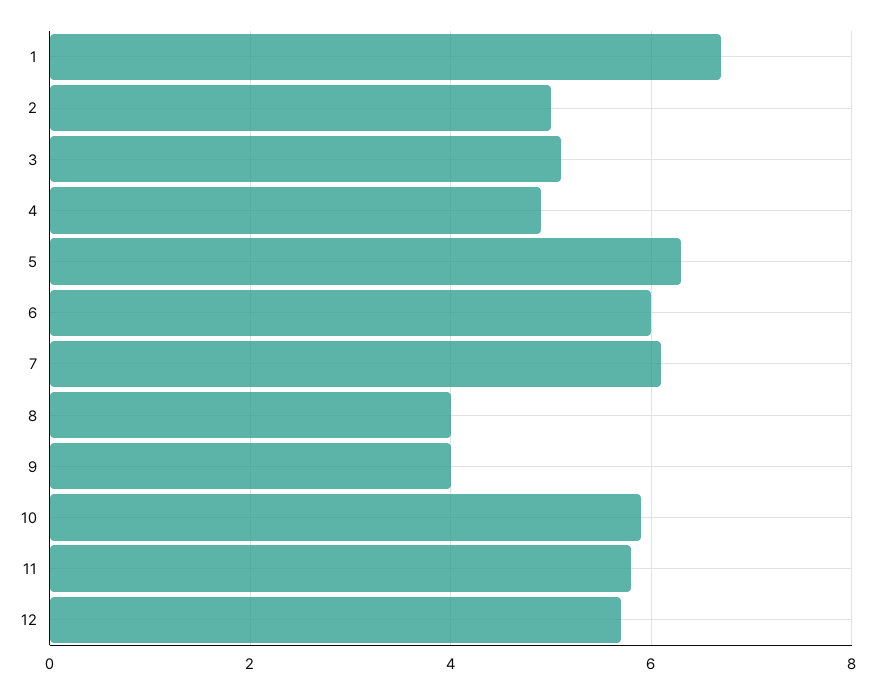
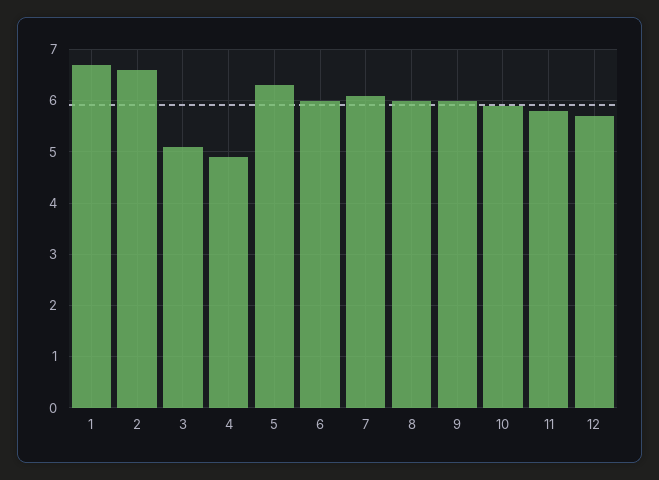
  {
    "1": 6.5,
-   "2": 5,
+   "2": 6.5,
    "3": 5,
    "4": 5,
    "5": 6.5,
    "6": 6,
    "7": 6,
-   "8": 4,
+   "8": 6,
-   "9": 4,
+   "9": 6,
    "10": 6,
    "11": 6,
    "12": 5.5
  }

